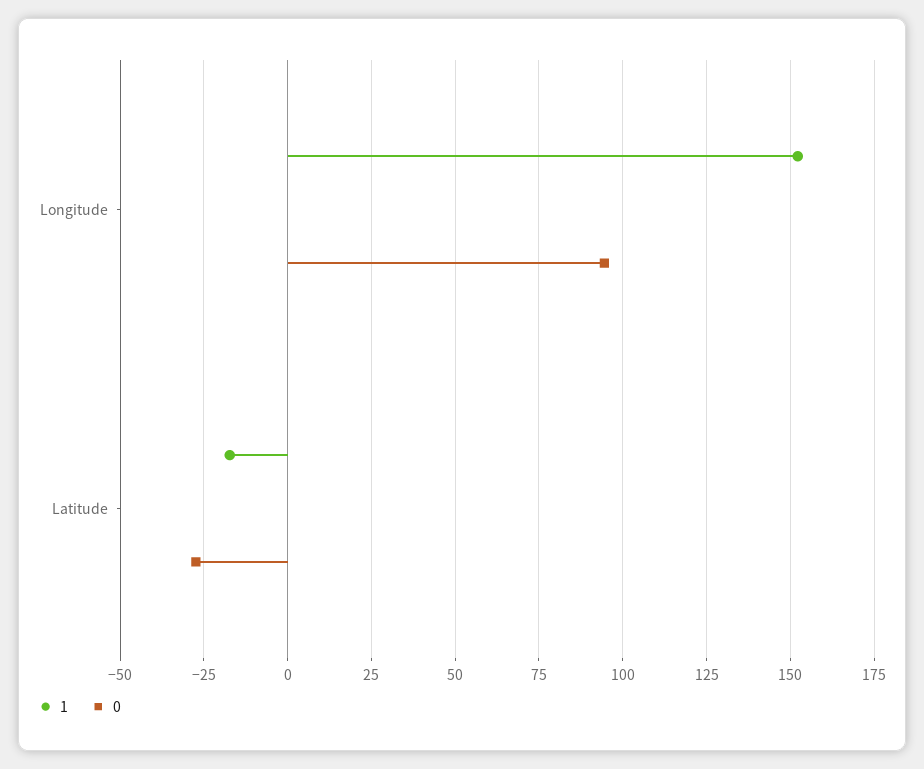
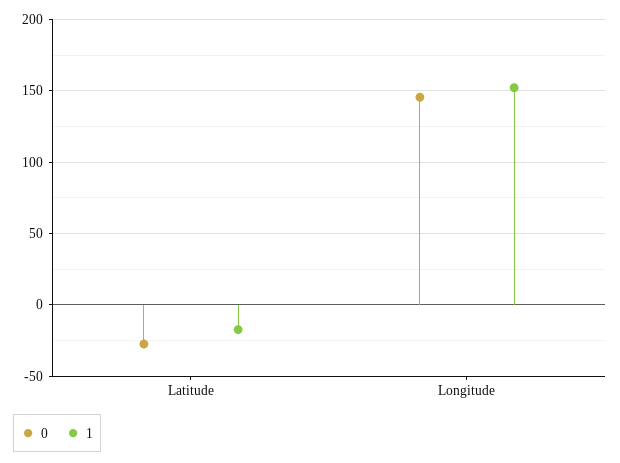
  {
    "1": {
      "Longitude": 152.5,
      "Latitude": -17.5
    },
    "0": {
-     "Longitude": 95,
+     "Longitude": 145,
      "Latitude": -27.5
    }
  }

